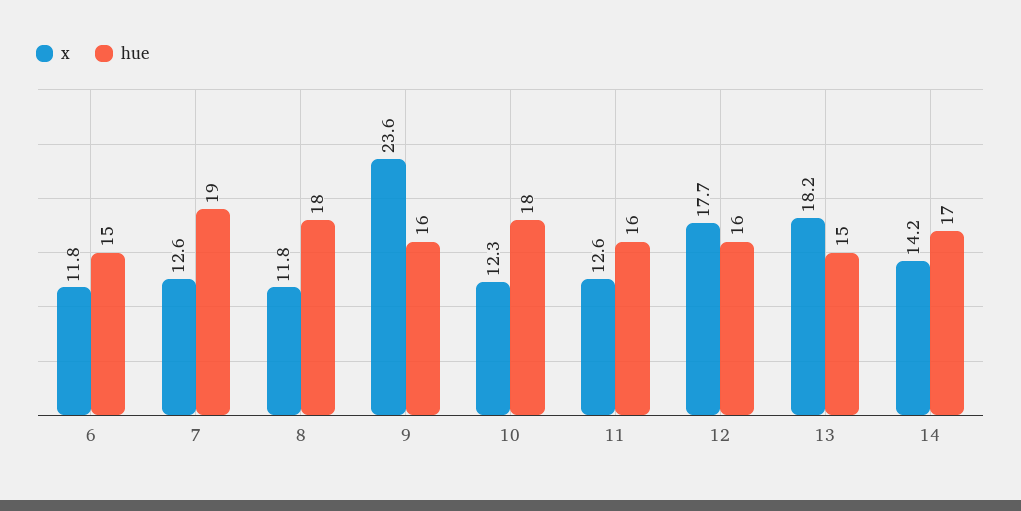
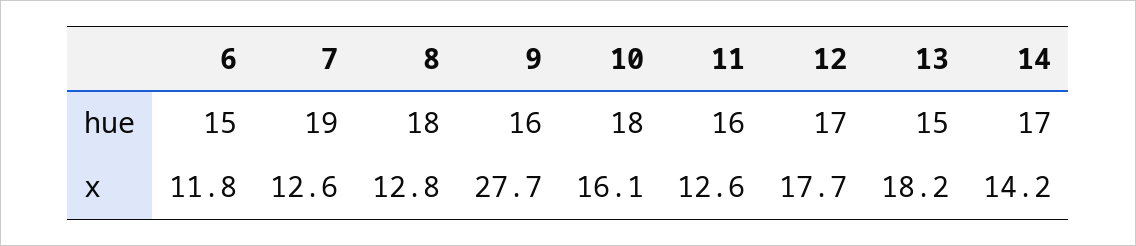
  {
    "x": {
      "6": 11.8,
      "7": 12.6,
-     "8": 11.8,
+     "8": 12.8,
-     "9": 23.6,
+     "9": 27.7,
-     "10": 12.3,
+     "10": 16.1,
      "11": 12.6,
      "12": 17.7,
      "13": 18.2,
      "14": 14.2
    },
    "hue": {
      "6": 15,
      "7": 19,
      "8": 18,
      "9": 16,
      "10": 18,
      "11": 16,
-     "12": 16,
+     "12": 17,
      "13": 15,
      "14": 17
    }
  }

